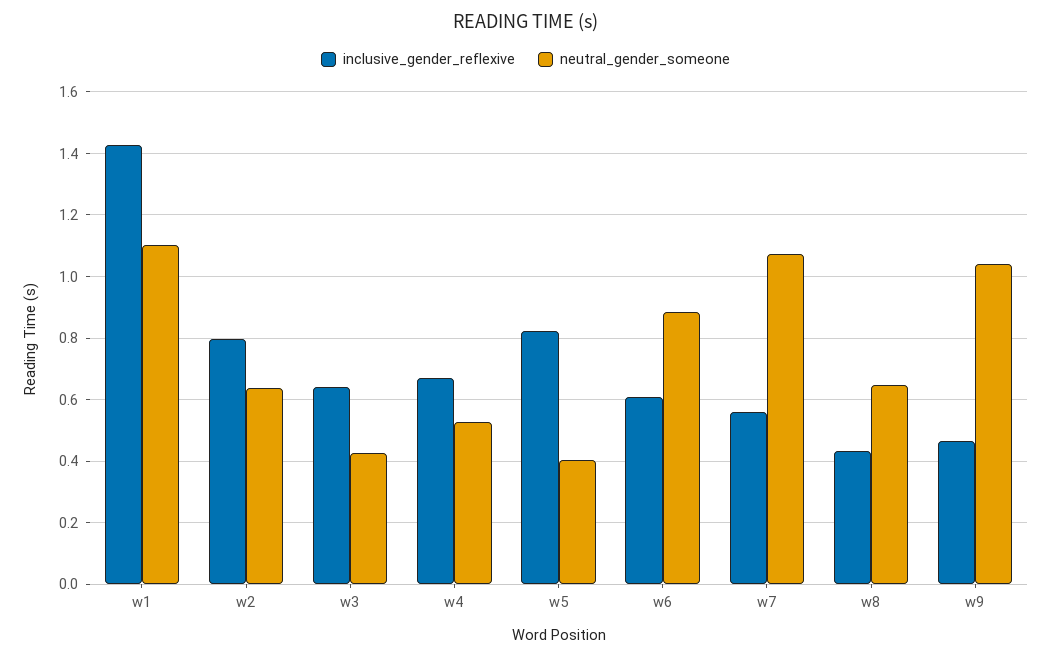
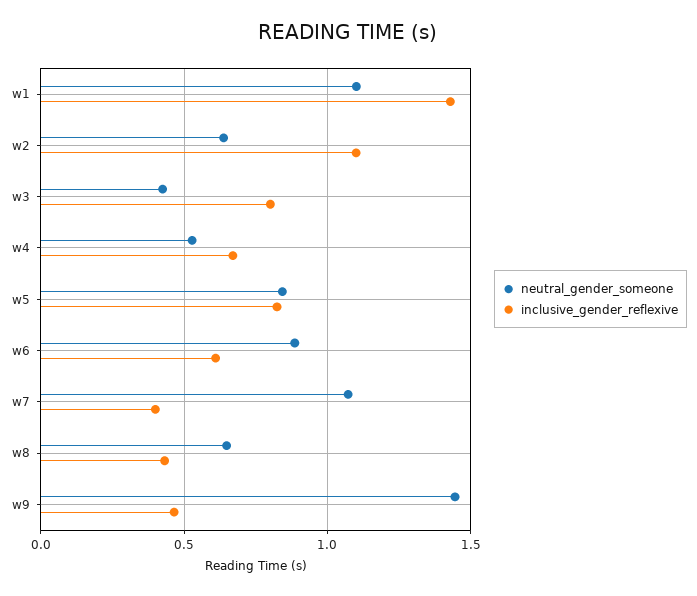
  {
    "inclusive_gender_reflexive": {
      "w1": 1.42,
-     "w2": 0.8,
+     "w2": 1.1,
-     "w3": 0.64,
+     "w3": 0.8,
      "w4": 0.68,
      "w5": 0.82,
      "w6": 0.62,
-     "w7": 0.56,
+     "w7": 0.4,
      "w8": 0.44,
      "w9": 0.46
    },
    "neutral_gender_someone": {
      "w1": 1.1,
      "w2": 0.64,
      "w3": 0.42,
      "w4": 0.52,
-     "w5": 0.4,
+     "w5": 0.85,
      "w6": 0.88,
      "w7": 1.08,
      "w8": 0.64,
-     "w9": 1.04
+     "w9": 1.45
    }
  }

